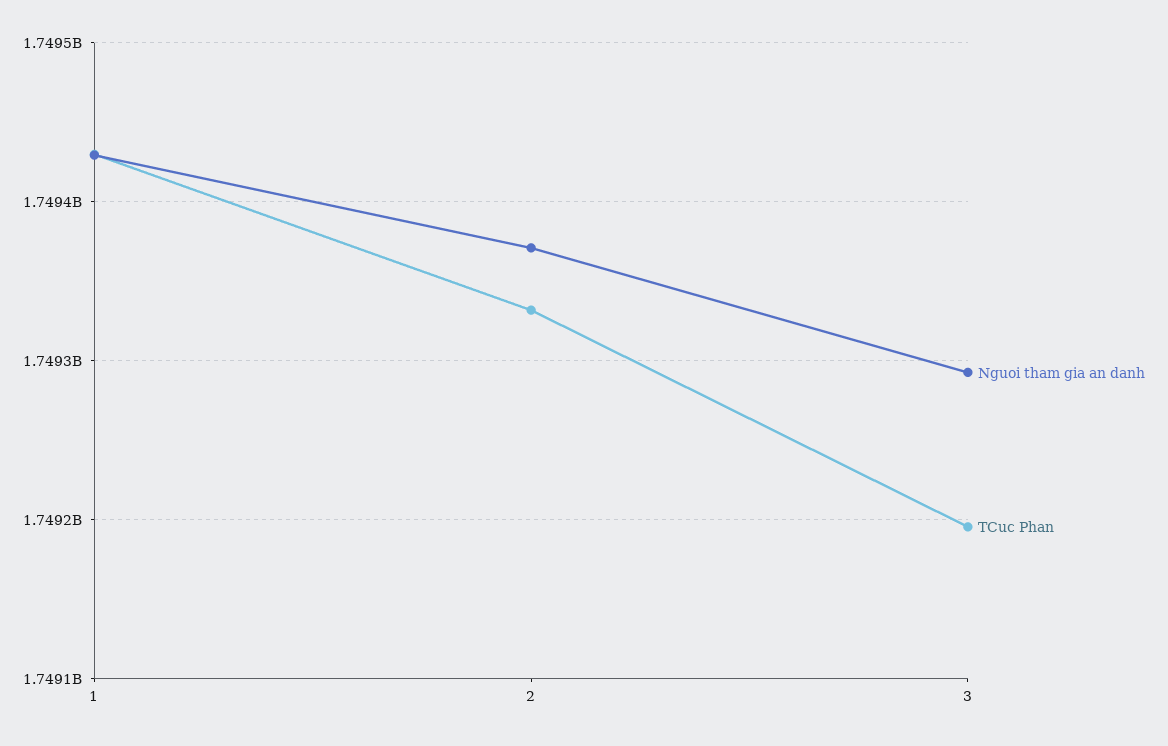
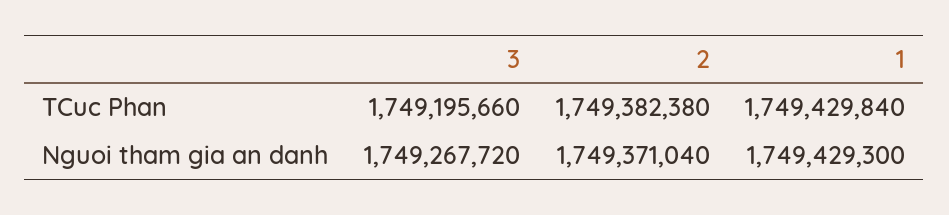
  {
    "Nguoi tham gia an danh": {
      "1": 1749429300,
      "2": 1749371040,
-     "3": 1749290000
+     "3": 1749267720
    },
    "TCuc Phan": {
      "1": 1749429840,
-     "2": 1749330000,
+     "2": 1749382380,
      "3": 1749195660
    }
  }

